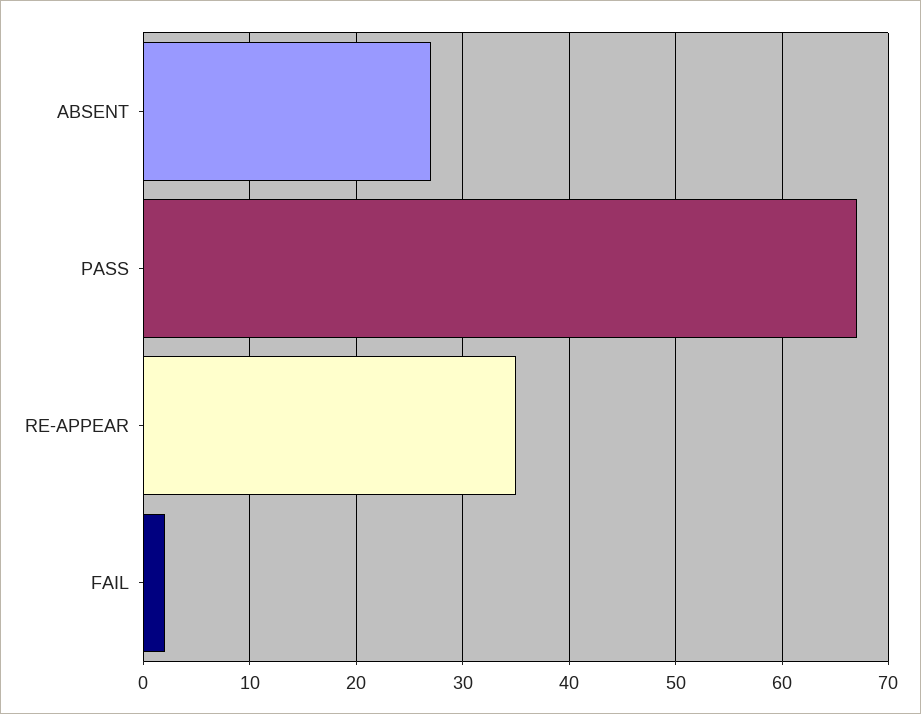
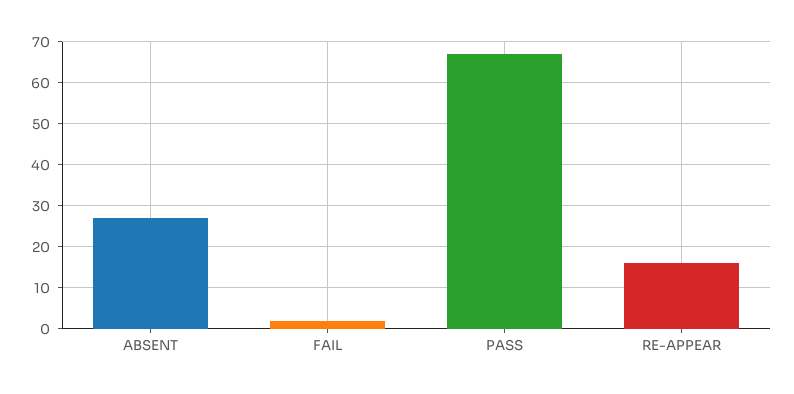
  {
    "ABSENT": 27,
    "PASS": 67,
-   "RE-APPEAR": 35,
+   "RE-APPEAR": 15,
    "FAIL": 2
  }

